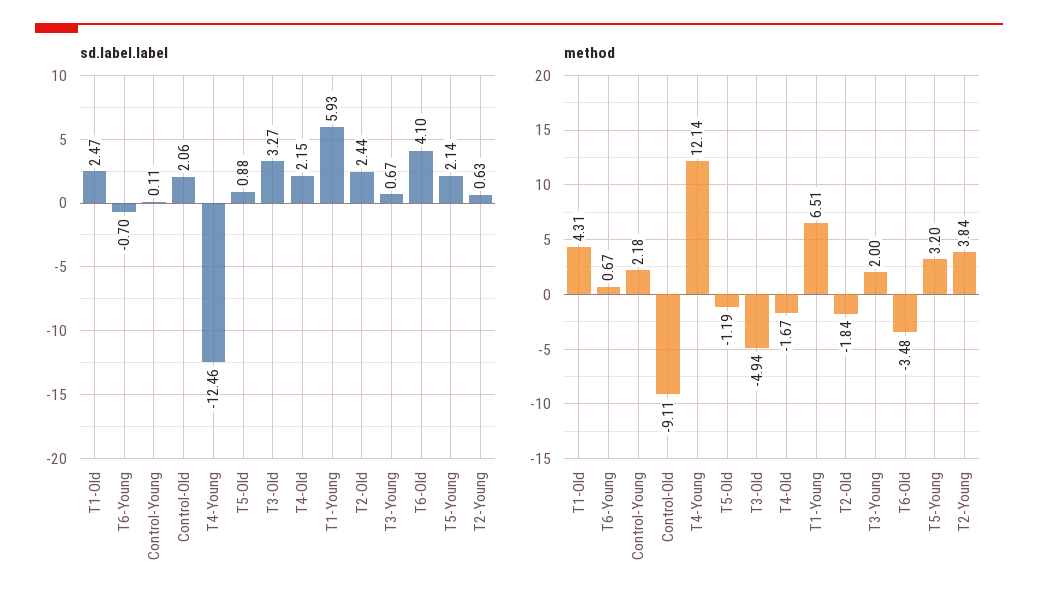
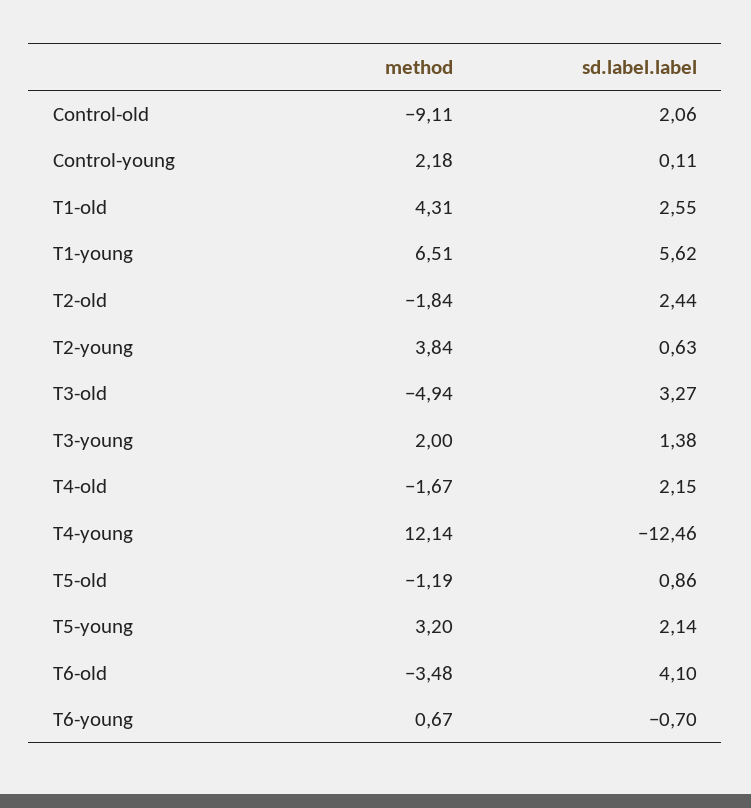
  {
    "sd.label.label": {
-     "T1-Old": 2.47,
+     "T1-Old": 2.55,
      "T6-Young": -0.7,
      "Control-Young": 0.11,
      "Control-Old": 2.06,
      "T4-Young": -12.46,
-     "T5-Old": 0.88,
+     "T5-Old": 0.86,
      "T3-Old": 3.27,
      "T4-Old": 2.15,
-     "T1-Young": 5.93,
+     "T1-Young": 5.62,
      "T2-Old": 2.44,
-     "T3-Young": 0.67,
+     "T3-Young": 1.38,
      "T6-Old": 4.1,
      "T5-Young": 2.14,
      "T2-Young": 0.63
    },
    "method": {
      "T1-Old": 4.31,
      "T6-Young": 0.67,
      "Control-Young": 2.18,
      "Control-Old": -9.11,
      "T4-Young": 12.14,
      "T5-Old": -1.19,
      "T3-Old": -4.94,
      "T4-Old": -1.67,
      "T1-Young": 6.51,
      "T2-Old": -1.84,
      "T3-Young": 2,
      "T6-Old": -3.48,
      "T5-Young": 3.2,
      "T2-Young": 3.84
    }
  }

